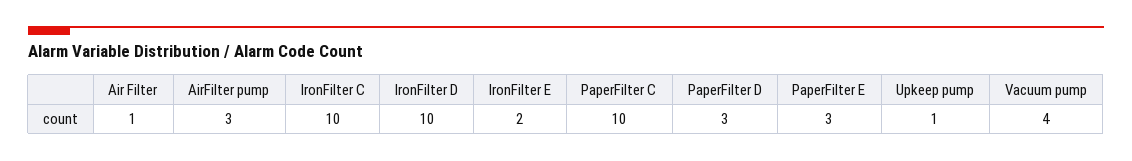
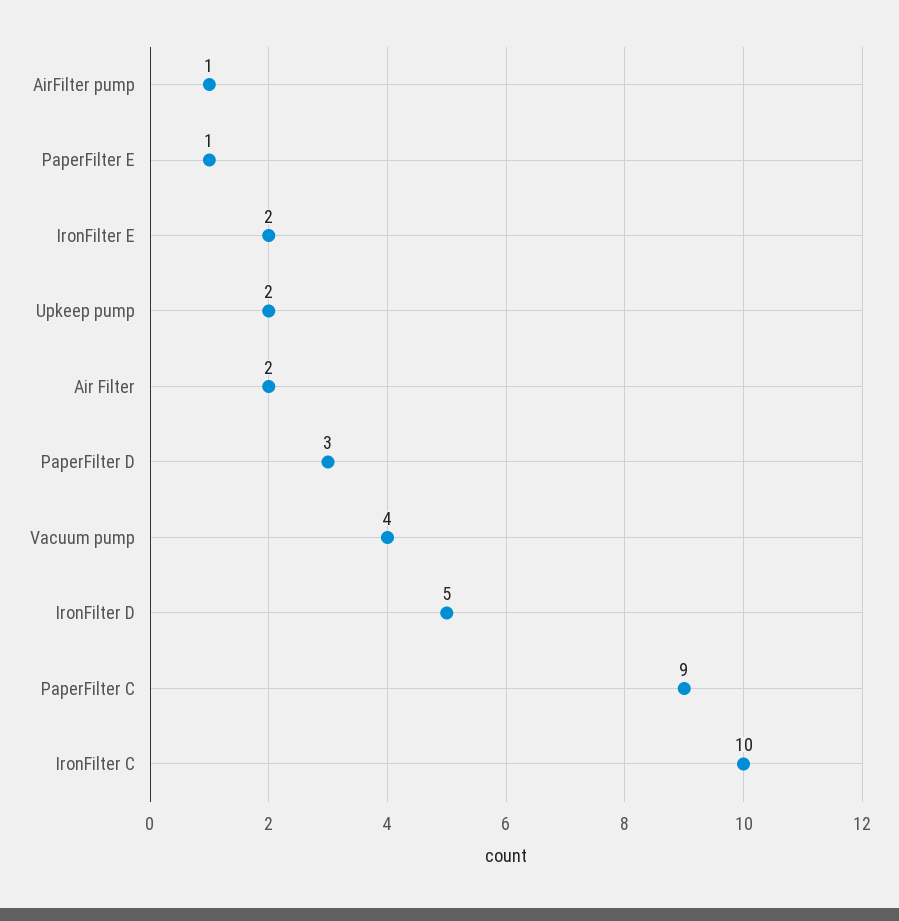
  {
-   "Air Filter": 1,
+   "Air Filter": 2,
-   "AirFilter pump": 3,
+   "AirFilter pump": 1,
    "IronFilter C": 10,
-   "IronFilter D": 10,
+   "IronFilter D": 5,
    "IronFilter E": 2,
-   "PaperFilter C": 10,
+   "PaperFilter C": 9,
    "PaperFilter D": 3,
-   "PaperFilter E": 3,
+   "PaperFilter E": 1,
-   "Upkeep pump": 1,
+   "Upkeep pump": 2,
    "Vacuum pump": 4
  }

